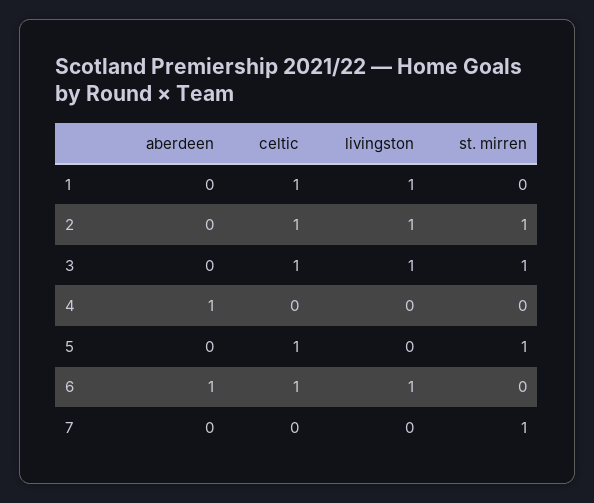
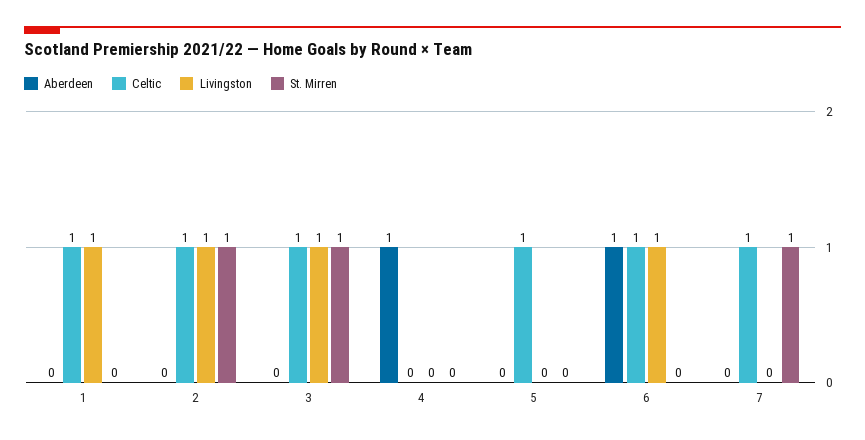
  {
    "aberdeen": {
      "1": 0,
      "2": 0,
      "3": 0,
      "4": 1,
      "5": 0,
      "6": 1,
      "7": 0
    },
    "celtic": {
      "1": 1,
      "2": 1,
      "3": 1,
      "4": 0,
      "5": 1,
      "6": 1,
-     "7": 0
+     "7": 1
    },
    "livingston": {
      "1": 1,
      "2": 1,
      "3": 1,
      "4": 0,
      "5": 0,
      "6": 1,
      "7": 0
    },
    "st. mirren": {
      "1": 0,
      "2": 1,
      "3": 1,
      "4": 0,
-     "5": 1,
+     "5": 0,
      "6": 0,
      "7": 1
    }
  }

